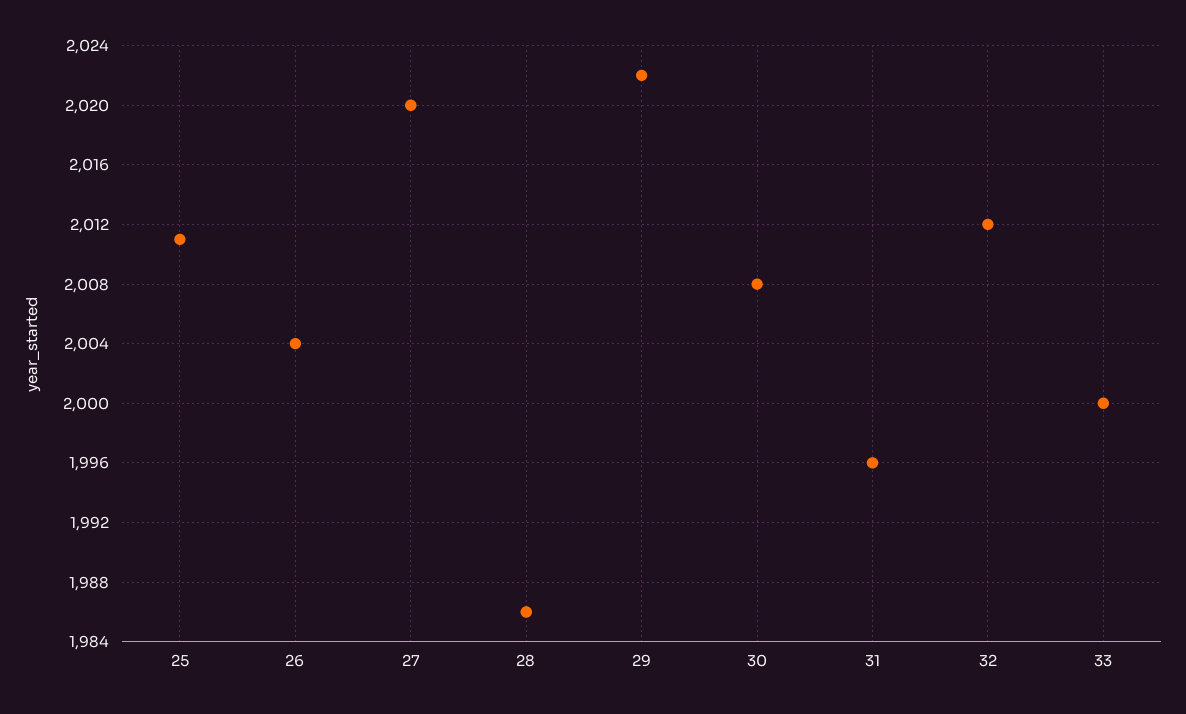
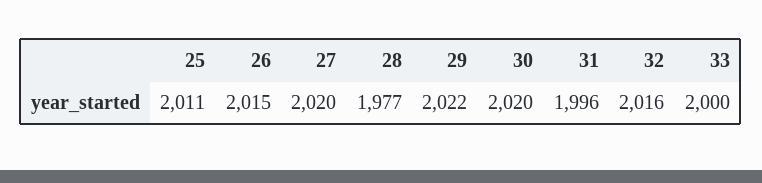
  {
    "25": 2011,
-   "26": 2004,
+   "26": 2015,
    "27": 2020,
-   "28": 1986,
+   "28": 1977,
    "29": 2022,
-   "30": 2008,
+   "30": 2020,
    "31": 1996,
-   "32": 2012,
+   "32": 2016,
    "33": 2000
  }

